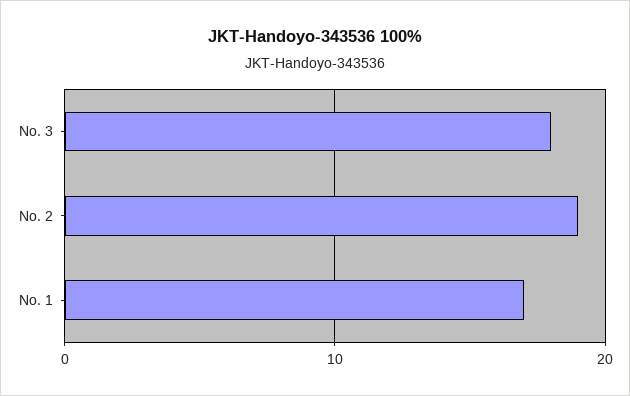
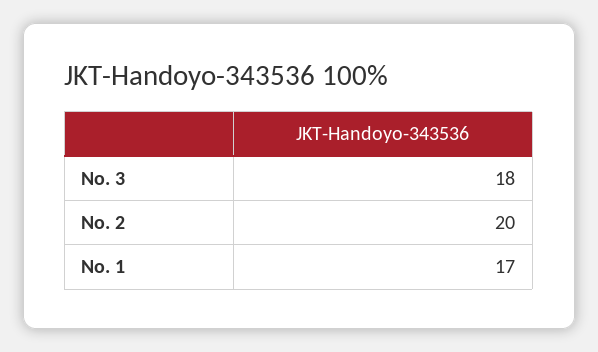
  {
    "No. 3": 18,
-   "No. 2": 19,
+   "No. 2": 20,
    "No. 1": 17
  }

